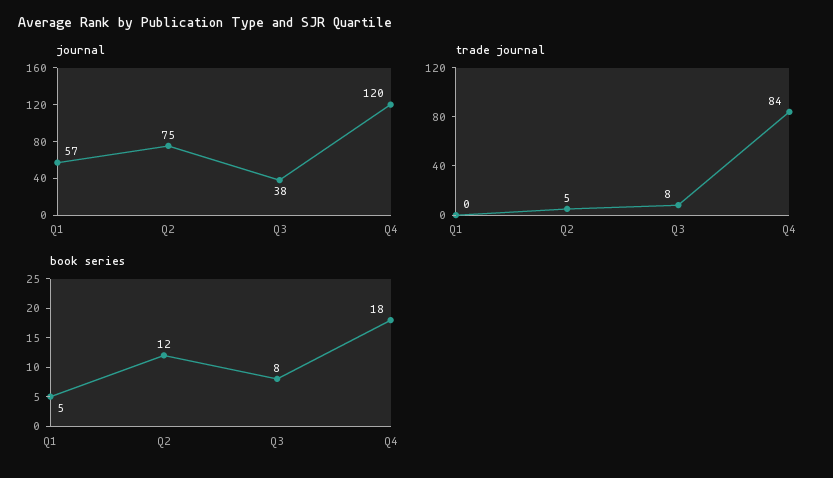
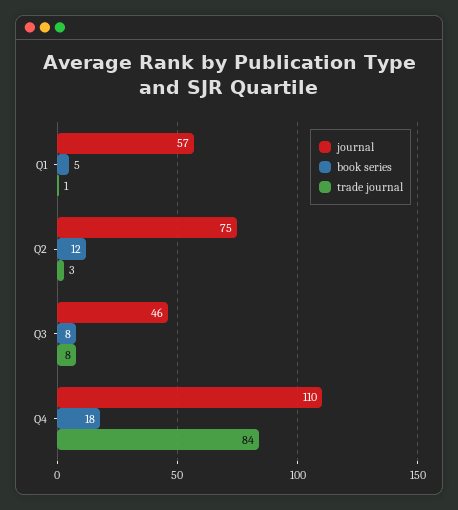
  {
    "journal": {
      "Q1": 57,
      "Q2": 75,
-     "Q3": 38,
+     "Q3": 46,
-     "Q4": 120
+     "Q4": 110
    },
    "trade journal": {
-     "Q1": 0,
+     "Q1": 1,
-     "Q2": 5,
+     "Q2": 3,
      "Q3": 8,
      "Q4": 84
    },
    "book series": {
      "Q1": 5,
      "Q2": 12,
      "Q3": 8,
      "Q4": 18
    }
  }

